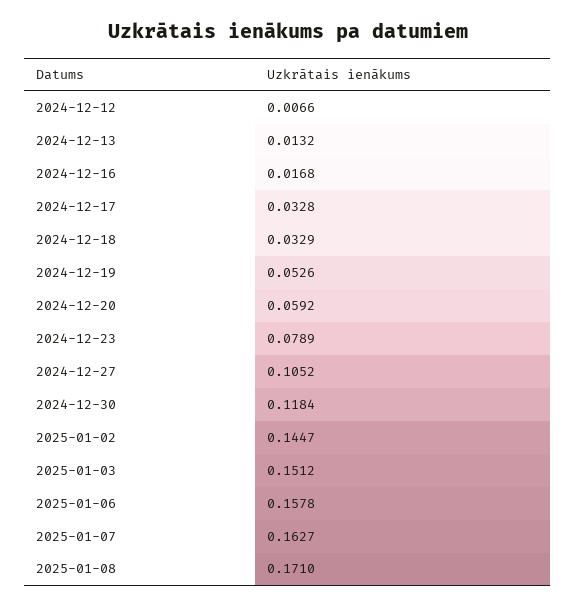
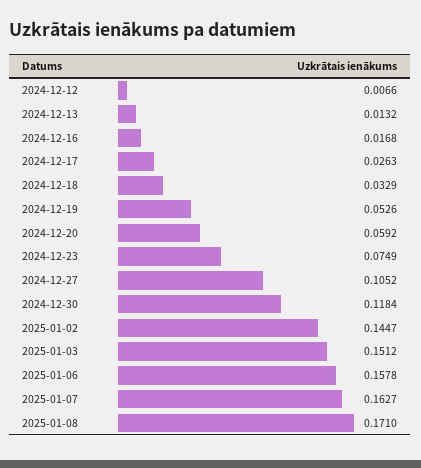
  {
    "2024-12-12": 0.0066,
    "2024-12-13": 0.0132,
    "2024-12-16": 0.0168,
-   "2024-12-17": 0.0328,
+   "2024-12-17": 0.0263,
    "2024-12-18": 0.0329,
    "2024-12-19": 0.0526,
    "2024-12-20": 0.0592,
-   "2024-12-23": 0.0789,
+   "2024-12-23": 0.0749,
    "2024-12-27": 0.1052,
    "2024-12-30": 0.1184,
    "2025-01-02": 0.1447,
    "2025-01-03": 0.1512,
    "2025-01-06": 0.1578,
    "2025-01-07": 0.1627,
    "2025-01-08": 0.171
  }

